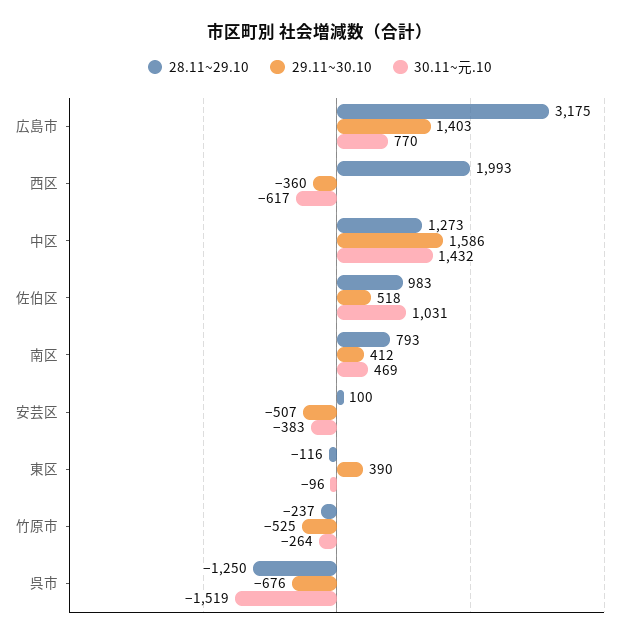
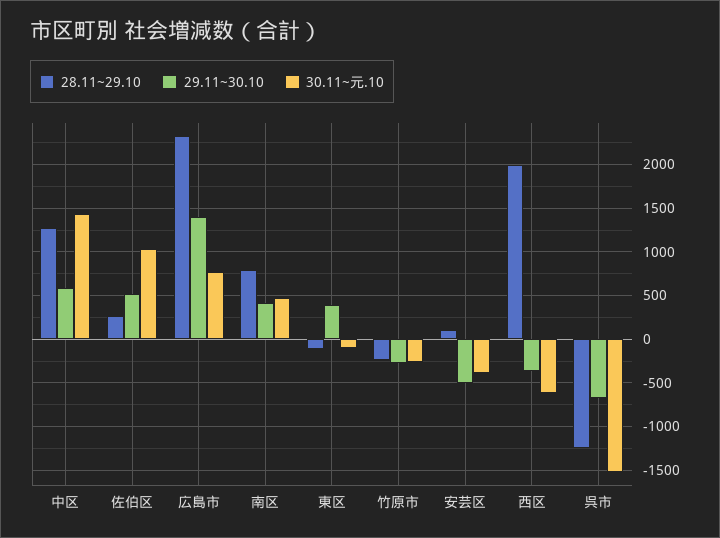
  {
    "28.11~29.10": {
-     "広島市": 3175,
+     "広島市": 2300,
      "西区": 1993,
      "中区": 1273,
-     "佐伯区": 983,
+     "佐伯区": 300,
      "南区": 793,
      "安芸区": 100,
      "東区": -116,
      "竹原市": -237,
      "呉市": -1250
    },
    "29.11~30.10": {
      "広島市": 1403,
      "西区": -360,
-     "中区": 1586,
+     "中区": 600,
      "佐伯区": 518,
      "南区": 412,
      "安芸区": -507,
      "東区": 390,
-     "竹原市": -525,
+     "竹原市": -300,
      "呉市": -676
    },
    "30.11~元.10": {
      "広島市": 770,
      "西区": -617,
      "中区": 1432,
      "佐伯区": 1031,
      "南区": 469,
      "安芸区": -383,
      "東区": -96,
      "竹原市": -264,
      "呉市": -1519
    }
  }

